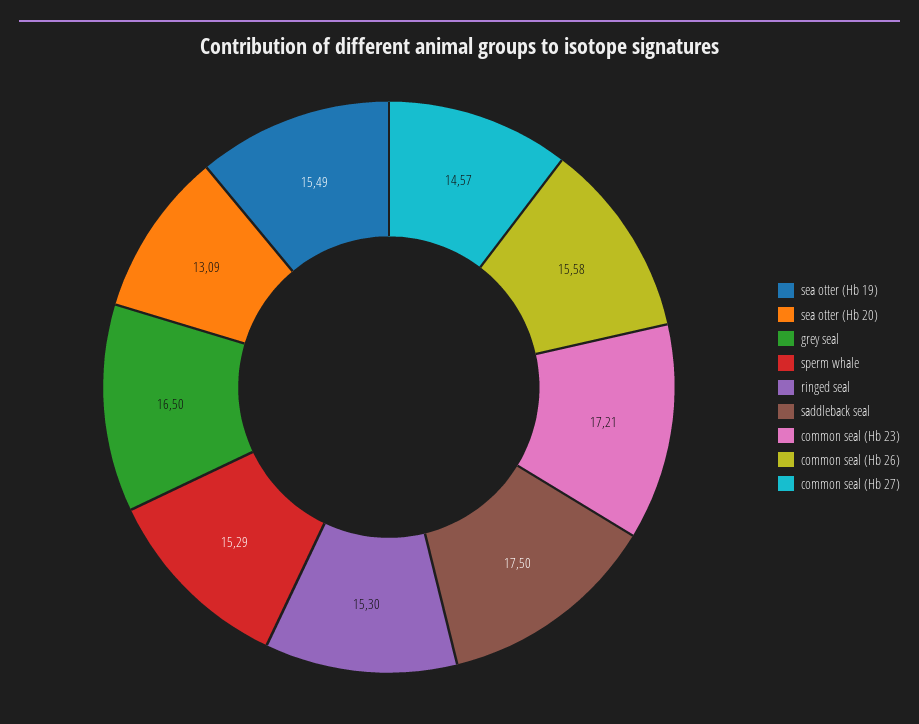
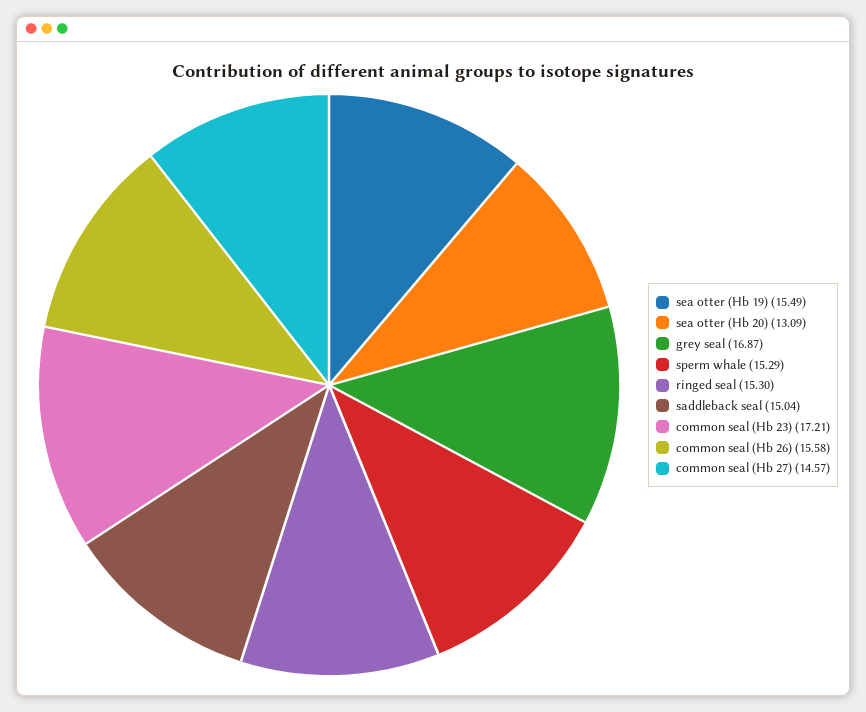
  {
    "sea otter (Hb 19)": 15.49,
    "sea otter (Hb 20)": 13.09,
-   "grey seal": 16.5,
+   "grey seal": 16.87,
    "sperm whale": 15.29,
    "ringed seal": 15.3,
-   "saddleback seal": 17.5,
+   "saddleback seal": 15.04,
    "common seal (Hb 23)": 17.21,
    "common seal (Hb 26)": 15.58,
    "common seal (Hb 27)": 14.57
  }

